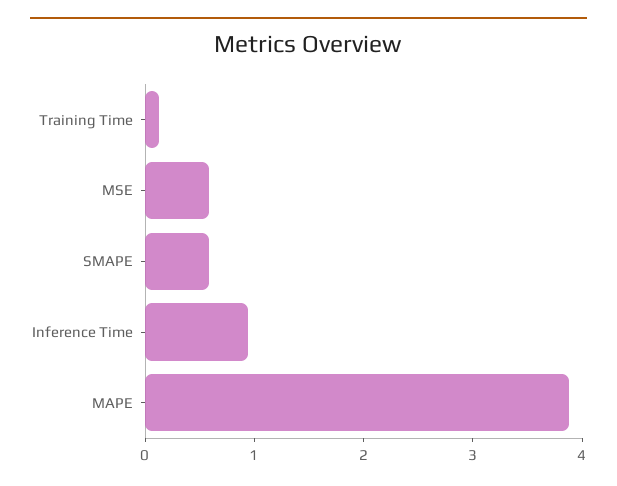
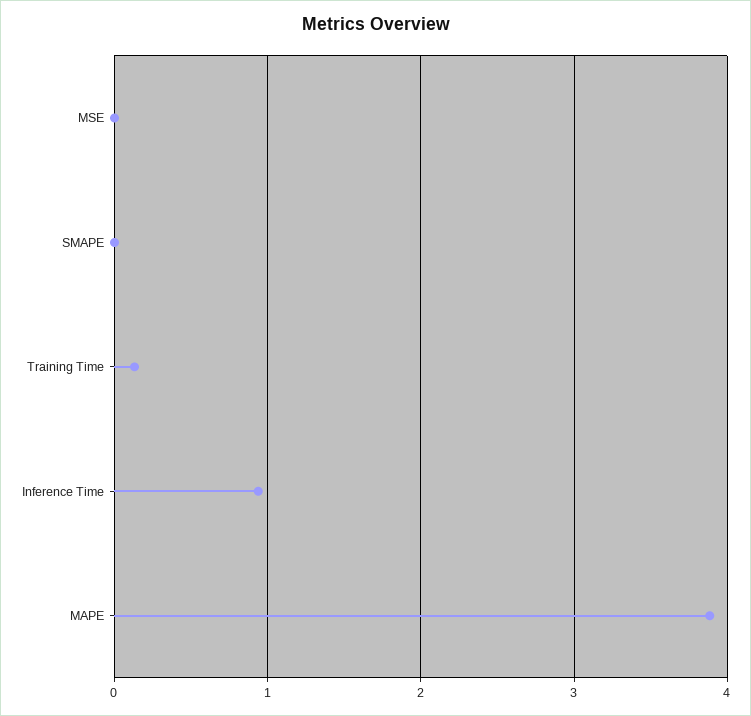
  {
    "Training Time": 0.1,
-   "MSE": 0.6,
+   "MSE": 0,
-   "SMAPE": 0.6,
+   "SMAPE": 0,
    "Inference Time": 0.9,
    "MAPE": 3.9
  }

